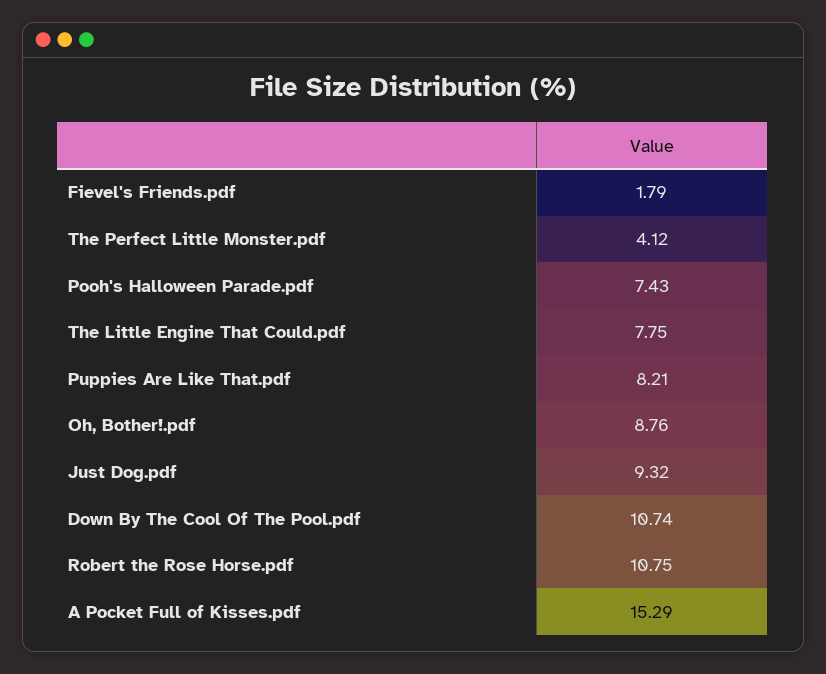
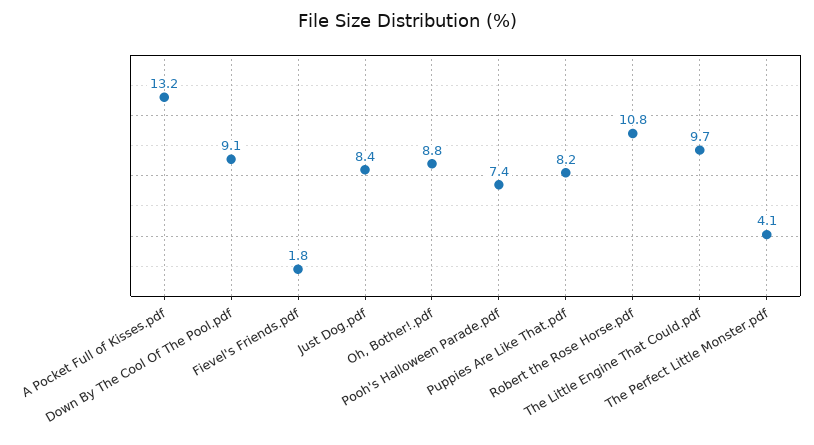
  {
    "Fievel's Friends.pdf": 1.79,
    "The Perfect Little Monster.pdf": 4.12,
    "Pooh's Halloween Parade.pdf": 7.43,
-   "The Little Engine That Could.pdf": 7.75,
+   "The Little Engine That Could.pdf": 9.7,
    "Puppies Are Like That.pdf": 8.21,
    "Oh, Bother!.pdf": 8.76,
-   "Just Dog.pdf": 9.32,
+   "Just Dog.pdf": 8.4,
-   "Down By The Cool Of The Pool.pdf": 10.74,
+   "Down By The Cool Of The Pool.pdf": 9.1,
    "Robert the Rose Horse.pdf": 10.75,
-   "A Pocket Full of Kisses.pdf": 15.29
+   "A Pocket Full of Kisses.pdf": 13.2
  }

